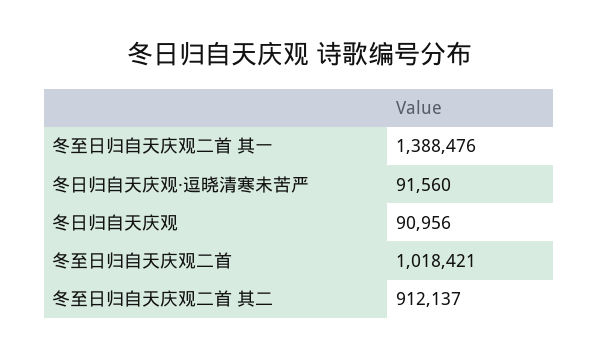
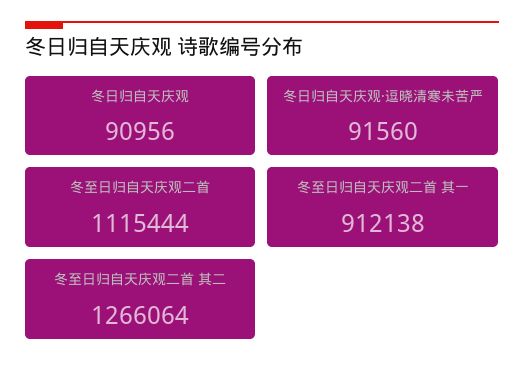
  {
-   "冬至日归自天庆观二首 其一": 1388476,
+   "冬至日归自天庆观二首 其一": 912138,
    "冬日归自天庆观·逗晓清寒未苦严": 91560,
    "冬日归自天庆观": 90956,
-   "冬至日归自天庆观二首": 1018421,
+   "冬至日归自天庆观二首": 1115444,
-   "冬至日归自天庆观二首 其二": 912137
+   "冬至日归自天庆观二首 其二": 1266064
  }

